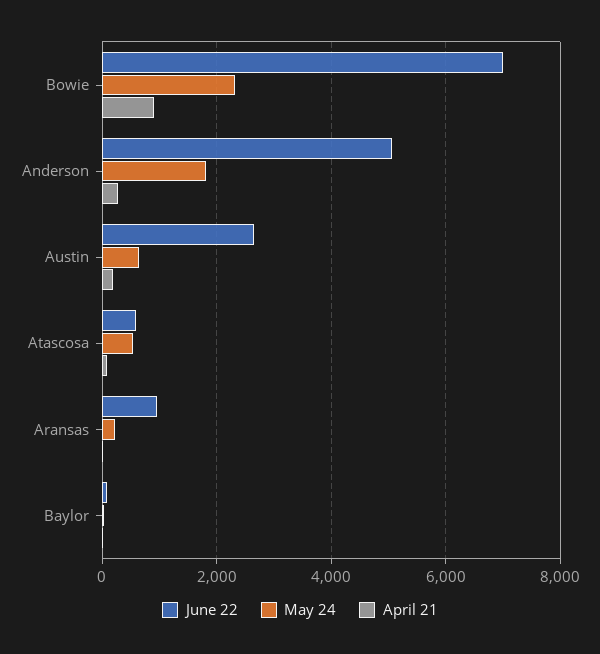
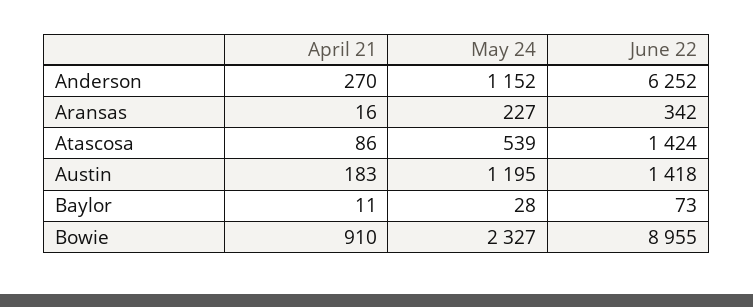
  {
    "June 22": {
-     "Bowie": 7000,
+     "Bowie": 8955,
-     "Anderson": 5000,
+     "Anderson": 6252,
-     "Austin": 2600,
+     "Austin": 1418,
-     "Atascosa": 600,
+     "Atascosa": 1424,
-     "Aransas": 1000,
+     "Aransas": 342,
      "Baylor": 73
    },
    "May 24": {
      "Bowie": 2327,
-     "Anderson": 1800,
+     "Anderson": 1152,
-     "Austin": 600,
+     "Austin": 1195,
      "Atascosa": 539,
      "Aransas": 227,
      "Baylor": 28
    },
    "April 21": {
      "Bowie": 910,
      "Anderson": 270,
      "Austin": 183,
      "Atascosa": 86,
      "Aransas": 16,
      "Baylor": 11
    }
  }

